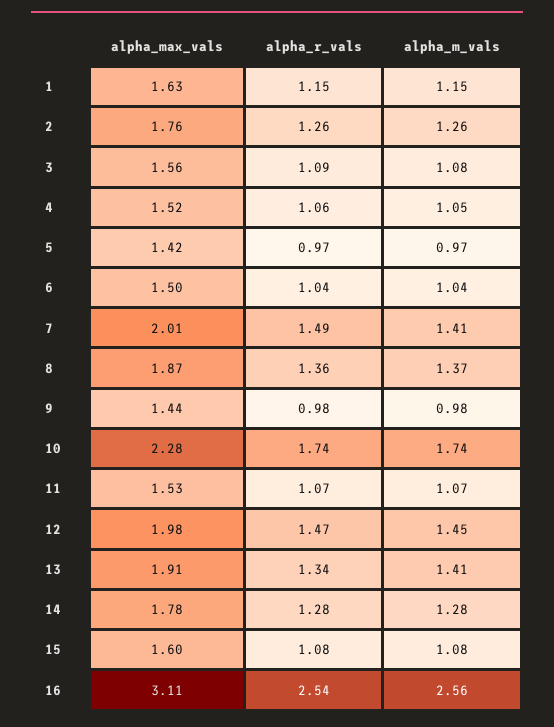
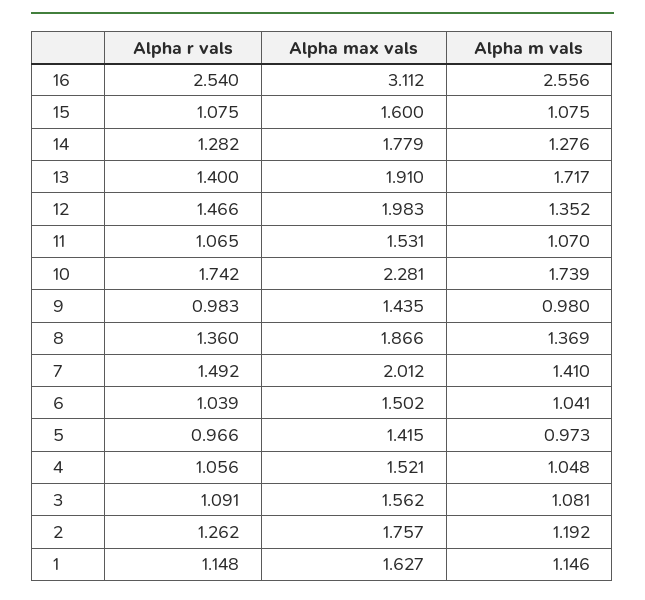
  {
    "alpha_max_vals": {
      "1": 1.627,
      "2": 1.757,
      "3": 1.562,
      "4": 1.521,
      "5": 1.415,
      "6": 1.502,
      "7": 2.012,
      "8": 1.866,
      "9": 1.435,
      "10": 2.281,
      "11": 1.531,
      "12": 1.983,
      "13": 1.91,
      "14": 1.779,
      "15": 1.6,
      "16": 3.112
    },
    "alpha_r_vals": {
      "1": 1.148,
      "2": 1.262,
      "3": 1.091,
      "4": 1.056,
      "5": 0.966,
      "6": 1.039,
      "7": 1.492,
      "8": 1.36,
      "9": 0.983,
      "10": 1.742,
      "11": 1.065,
      "12": 1.466,
-     "13": 1.34,
+     "13": 1.4,
      "14": 1.282,
      "15": 1.075,
      "16": 2.54
    },
    "alpha_m_vals": {
      "1": 1.146,
-     "2": 1.26,
+     "2": 1.192,
      "3": 1.081,
      "4": 1.048,
      "5": 0.973,
      "6": 1.041,
      "7": 1.41,
      "8": 1.369,
      "9": 0.98,
      "10": 1.739,
      "11": 1.07,
-     "12": 1.45,
+     "12": 1.352,
-     "13": 1.41,
+     "13": 1.717,
      "14": 1.276,
      "15": 1.075,
      "16": 2.556
    }
  }

